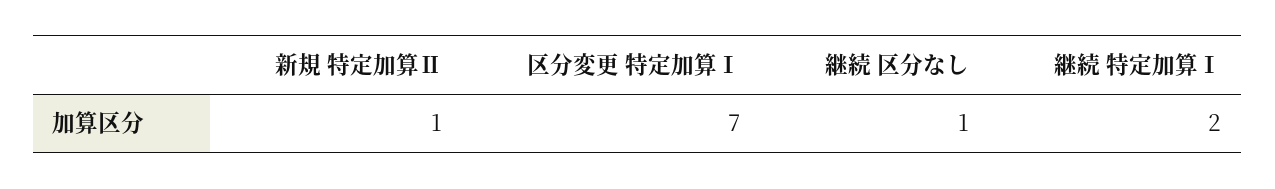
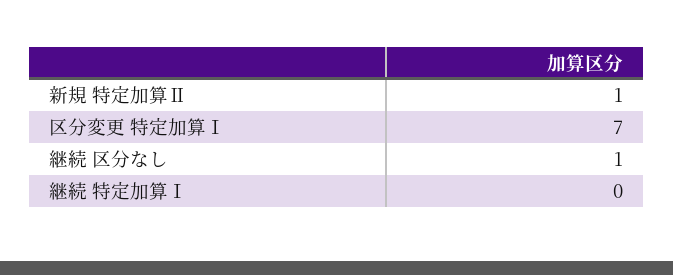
  {
    "新規 特定加算Ⅱ": 1,
    "区分変更 特定加算Ⅰ": 7,
    "継続 区分なし": 1,
-   "継続 特定加算Ⅰ": 2
+   "継続 特定加算Ⅰ": 0
  }

